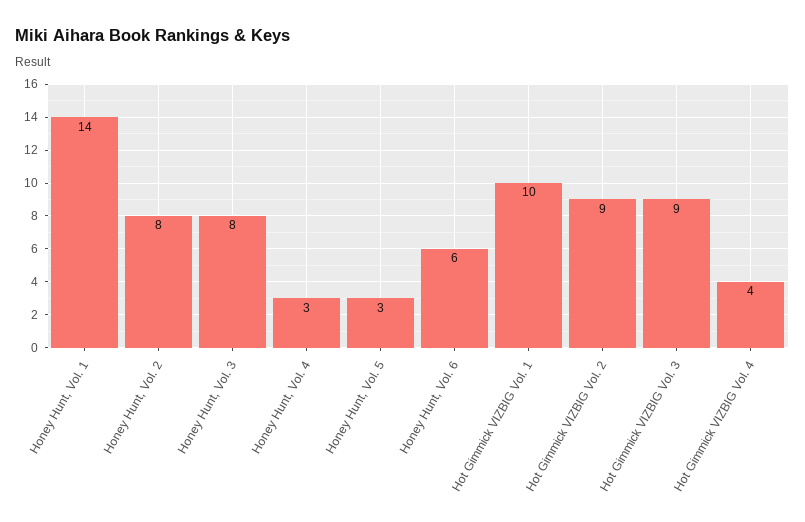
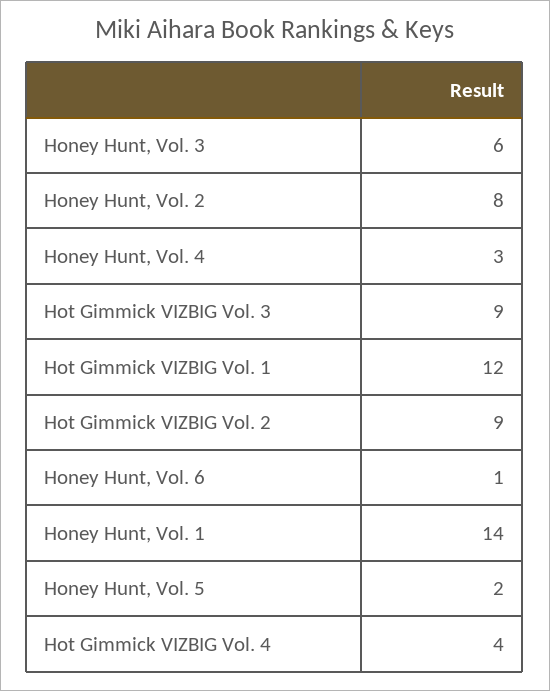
  {
    "Honey Hunt, Vol. 1": 14,
    "Honey Hunt, Vol. 2": 8,
-   "Honey Hunt, Vol. 3": 8,
+   "Honey Hunt, Vol. 3": 6,
    "Honey Hunt, Vol. 4": 3,
-   "Honey Hunt, Vol. 5": 3,
+   "Honey Hunt, Vol. 5": 2,
-   "Honey Hunt, Vol. 6": 6,
+   "Honey Hunt, Vol. 6": 1,
-   "Hot Gimmick VIZBIG Vol. 1": 10,
+   "Hot Gimmick VIZBIG Vol. 1": 12,
    "Hot Gimmick VIZBIG Vol. 2": 9,
    "Hot Gimmick VIZBIG Vol. 3": 9,
    "Hot Gimmick VIZBIG Vol. 4": 4
  }

